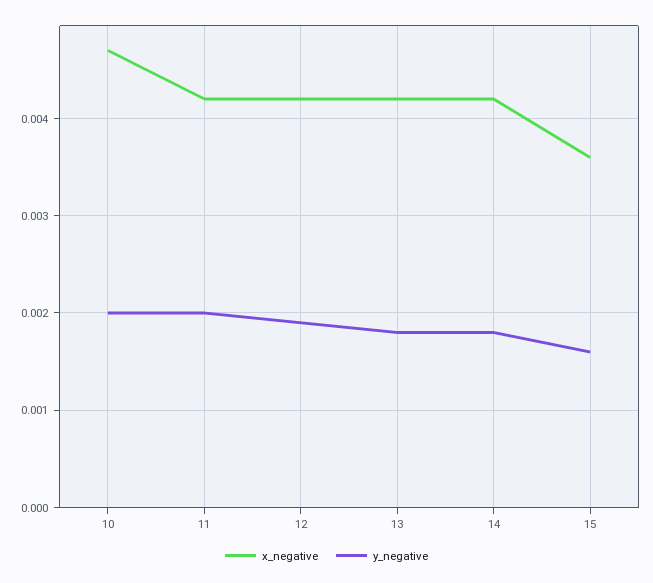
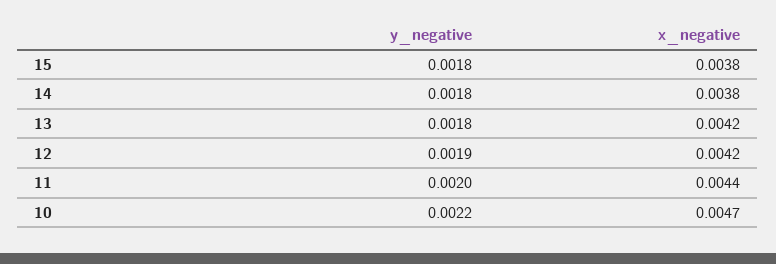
  {
    "x_negative": {
      "10": 0.0047,
-     "11": 0.0042,
+     "11": 0.0044,
      "12": 0.0042,
      "13": 0.0042,
-     "14": 0.0042,
+     "14": 0.0038,
-     "15": 0.0036
+     "15": 0.0038
    },
    "y_negative": {
-     "10": 0.002,
+     "10": 0.0022,
      "11": 0.002,
      "12": 0.0019,
      "13": 0.0018,
      "14": 0.0018,
-     "15": 0.0016
+     "15": 0.0018
    }
  }

